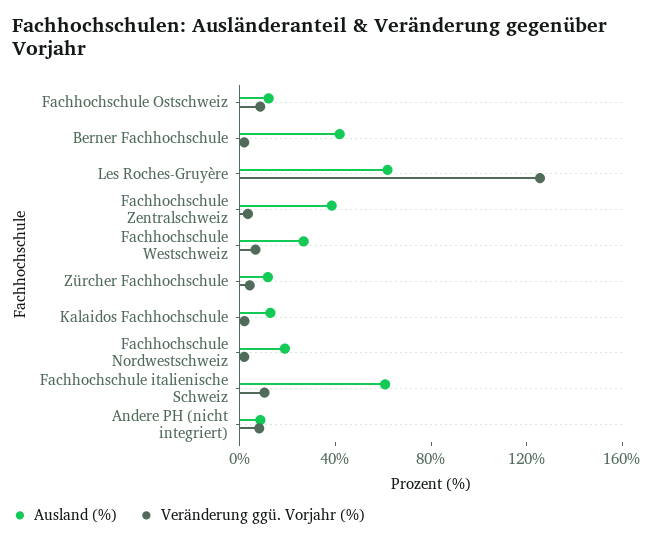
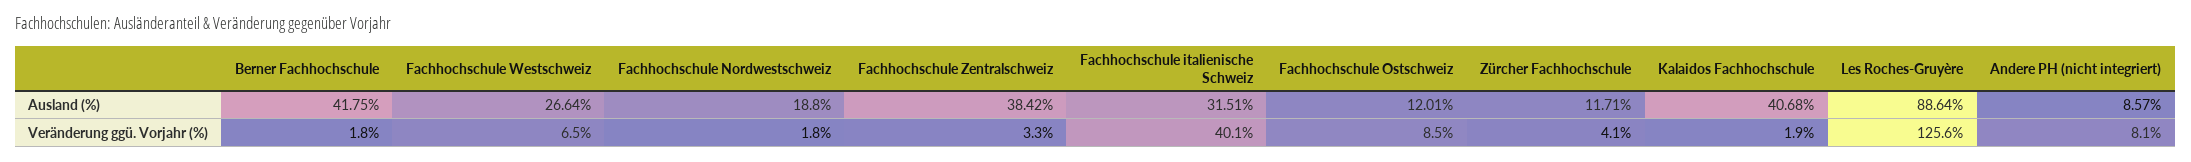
  {
    "Ausland (%)": {
      "Fachhochschule Ostschweiz": 12.01,
      "Berner Fachhochschule": 41.75,
-     "Les Roches-Gruyère": 60,
+     "Les Roches-Gruyère": 88.64,
      "Fachhochschule Zentralschweiz": 38.42,
      "Fachhochschule Westschweiz": 26.64,
      "Zürcher Fachhochschule": 11.71,
-     "Kalaidos Fachhochschule": 10,
+     "Kalaidos Fachhochschule": 40.68,
      "Fachhochschule Nordwestschweiz": 18.8,
-     "Fachhochschule italienische Schweiz": 60,
+     "Fachhochschule italienische Schweiz": 31.51,
      "Andere PH (nicht integriert)": 8.57
    },
    "Veränderung ggü. Vorjahr (%)": {
      "Fachhochschule Ostschweiz": 8.5,
      "Berner Fachhochschule": 1.8,
      "Les Roches-Gruyère": 125.6,
      "Fachhochschule Zentralschweiz": 3.3,
      "Fachhochschule Westschweiz": 6.5,
      "Zürcher Fachhochschule": 4.1,
      "Kalaidos Fachhochschule": 1.9,
      "Fachhochschule Nordwestschweiz": 1.8,
-     "Fachhochschule italienische Schweiz": 10,
+     "Fachhochschule italienische Schweiz": 40.1,
      "Andere PH (nicht integriert)": 8.1
    }
  }

